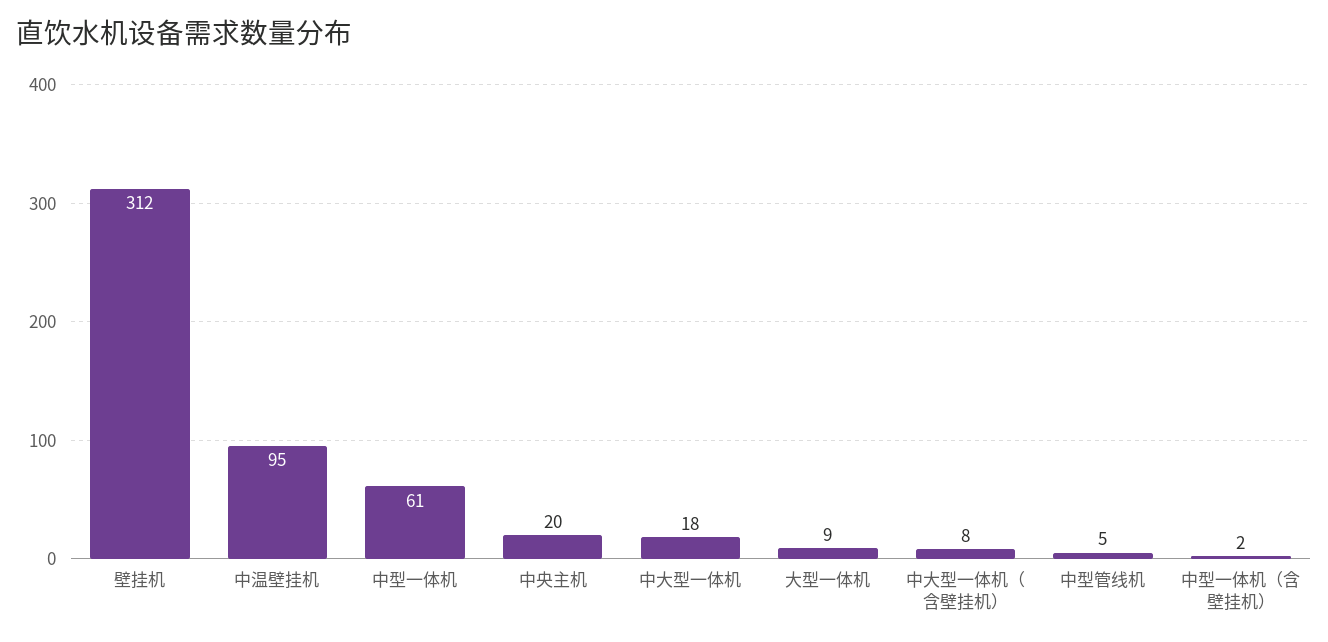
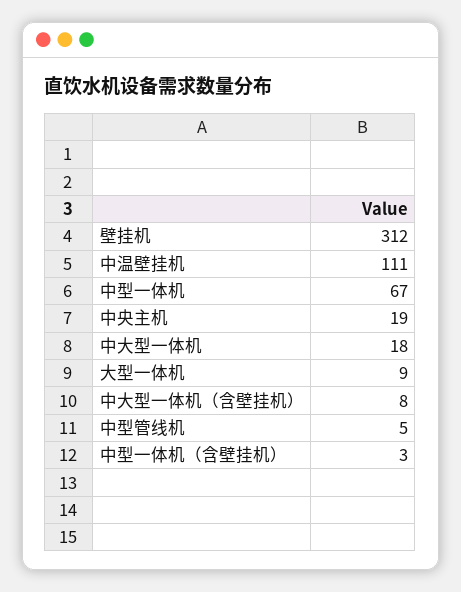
  {
    "壁挂机": 312,
-   "中温壁挂机": 95,
+   "中温壁挂机": 111,
-   "中型一体机": 61,
+   "中型一体机": 67,
-   "中央主机": 20,
+   "中央主机": 19,
    "中大型一体机": 18,
    "大型一体机": 9,
    "中大型一体机（含壁挂机）": 8,
    "中型管线机": 5,
-   "中型一体机（含壁挂机）": 2
+   "中型一体机（含壁挂机）": 3
  }

